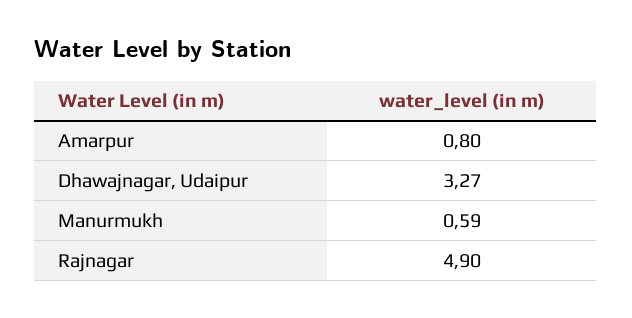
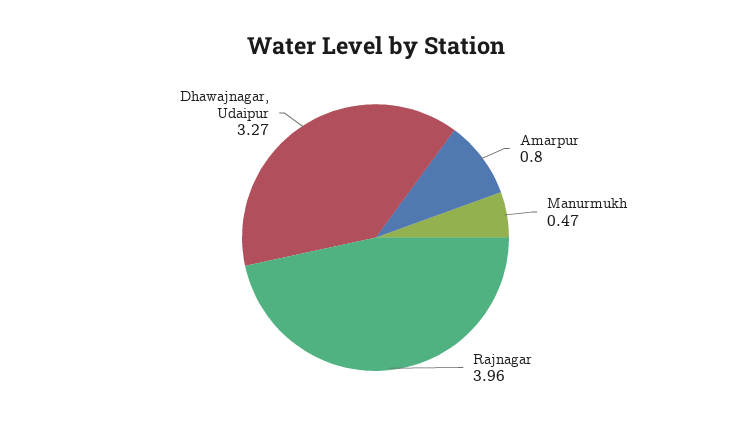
  {
    "Amarpur": 0.8,
    "Dhawajnagar, Udaipur": 3.27,
-   "Manurmukh": 0.59,
+   "Manurmukh": 0.47,
-   "Rajnagar": 4.9
+   "Rajnagar": 3.96
  }

